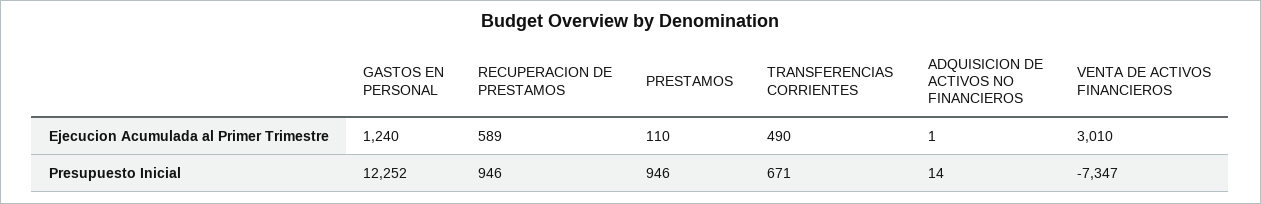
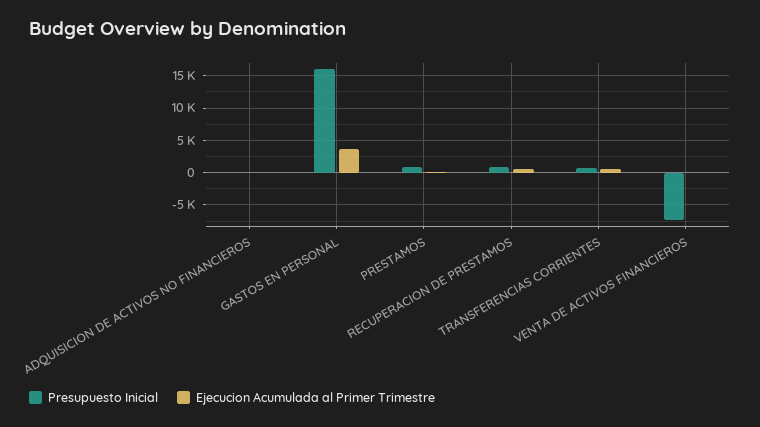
  {
    "Ejecucion Acumulada al Primer Trimestre": {
-     "GASTOS EN PERSONAL": 1240,
+     "GASTOS EN PERSONAL": 4000,
      "RECUPERACION DE PRESTAMOS": 589,
      "PRESTAMOS": 110,
      "TRANSFERENCIAS CORRIENTES": 490,
      "ADQUISICION DE ACTIVOS NO FINANCIEROS": 1,
-     "VENTA DE ACTIVOS FINANCIEROS": 3010
+     "VENTA DE ACTIVOS FINANCIEROS": 0
    },
    "Presupuesto Inicial": {
-     "GASTOS EN PERSONAL": 12252,
+     "GASTOS EN PERSONAL": 16000,
      "RECUPERACION DE PRESTAMOS": 946,
      "PRESTAMOS": 946,
      "TRANSFERENCIAS CORRIENTES": 671,
      "ADQUISICION DE ACTIVOS NO FINANCIEROS": 14,
      "VENTA DE ACTIVOS FINANCIEROS": -7347
    }
  }

